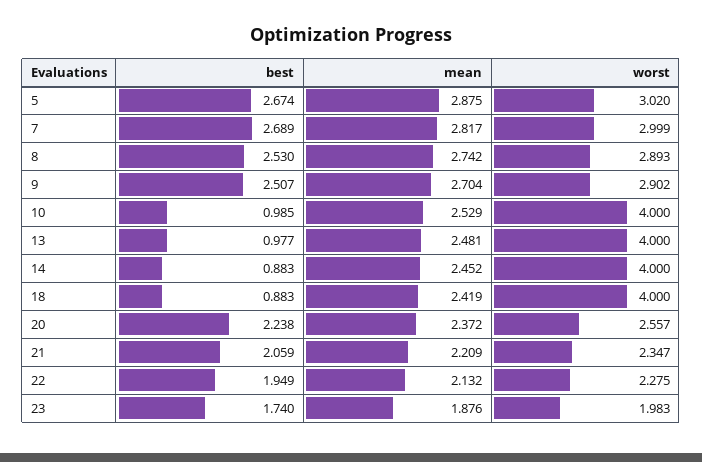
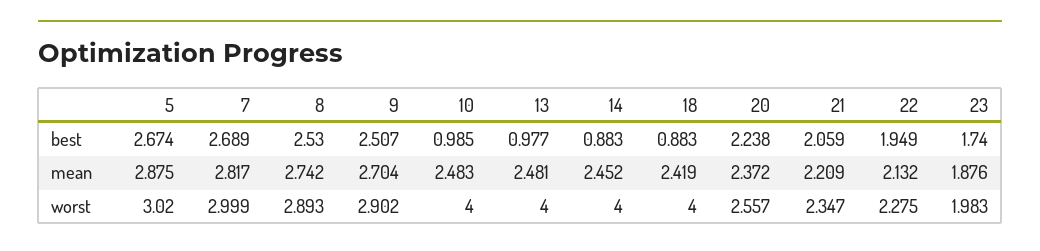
  {
    "best": {
      "5": 2.674,
      "7": 2.689,
      "8": 2.53,
      "9": 2.507,
      "10": 0.985,
      "13": 0.977,
      "14": 0.883,
      "18": 0.883,
      "20": 2.238,
      "21": 2.059,
      "22": 1.949,
      "23": 1.74
    },
    "mean": {
      "5": 2.875,
      "7": 2.817,
      "8": 2.742,
      "9": 2.704,
-     "10": 2.529,
+     "10": 2.483,
      "13": 2.481,
      "14": 2.452,
      "18": 2.419,
      "20": 2.372,
      "21": 2.209,
      "22": 2.132,
      "23": 1.876
    },
    "worst": {
      "5": 3.02,
      "7": 2.999,
      "8": 2.893,
      "9": 2.902,
      "10": 4,
      "13": 4,
      "14": 4,
      "18": 4,
      "20": 2.557,
      "21": 2.347,
      "22": 2.275,
      "23": 1.983
    }
  }

